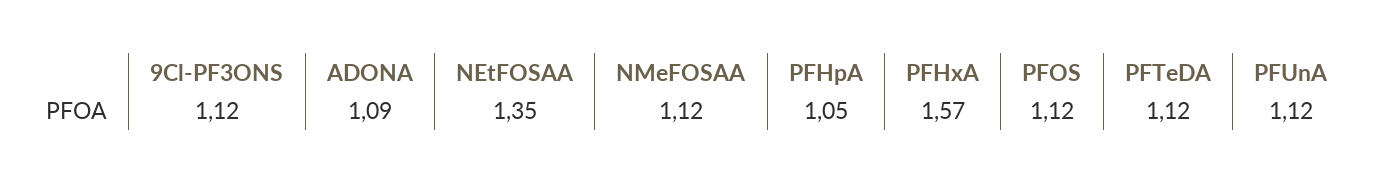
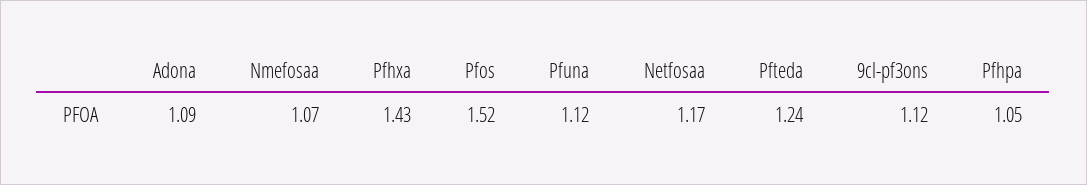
  {
    "9Cl-PF3ONS": 1.12,
    "ADONA": 1.09,
-   "NEtFOSAA": 1.35,
+   "NEtFOSAA": 1.17,
-   "NMeFOSAA": 1.12,
+   "NMeFOSAA": 1.07,
    "PFHpA": 1.05,
-   "PFHxA": 1.57,
+   "PFHxA": 1.43,
-   "PFOS": 1.12,
+   "PFOS": 1.52,
-   "PFTeDA": 1.12,
+   "PFTeDA": 1.24,
    "PFUnA": 1.12
  }

